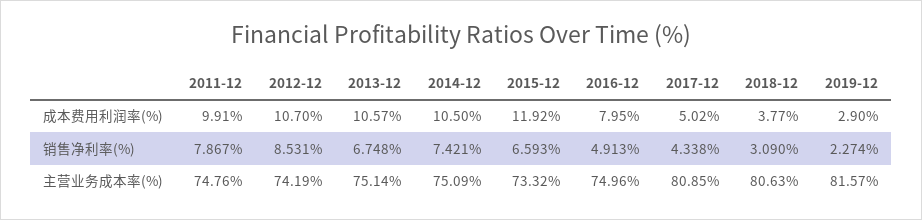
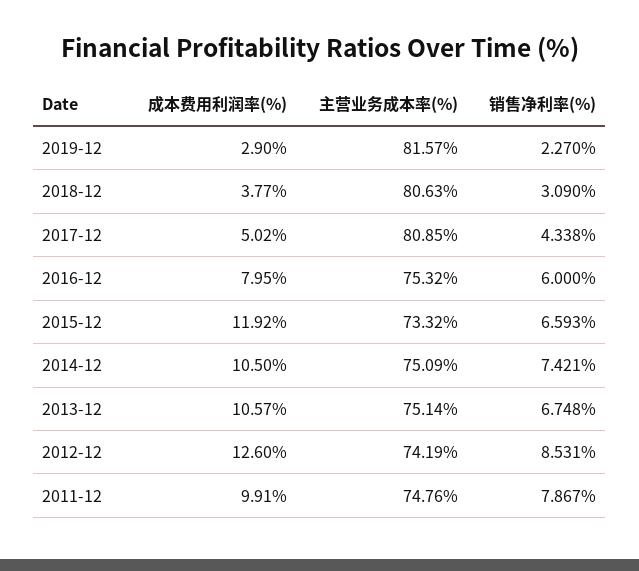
  {
    "2011-12": {
      "成本费用利润率(%)": 9.91,
      "销售净利率(%)": 7.867,
      "主营业务成本率(%)": 74.76
    },
    "2012-12": {
-     "成本费用利润率(%)": 10.7,
+     "成本费用利润率(%)": 12.6,
      "销售净利率(%)": 8.531,
      "主营业务成本率(%)": 74.19
    },
    "2013-12": {
      "成本费用利润率(%)": 10.57,
      "销售净利率(%)": 6.748,
      "主营业务成本率(%)": 75.14
    },
    "2014-12": {
      "成本费用利润率(%)": 10.5,
      "销售净利率(%)": 7.421,
      "主营业务成本率(%)": 75.09
    },
    "2015-12": {
      "成本费用利润率(%)": 11.92,
      "销售净利率(%)": 6.593,
      "主营业务成本率(%)": 73.32
    },
    "2016-12": {
      "成本费用利润率(%)": 7.95,
-     "销售净利率(%)": 4.913,
+     "销售净利率(%)": 6,
-     "主营业务成本率(%)": 74.96
+     "主营业务成本率(%)": 75.32
    },
    "2017-12": {
      "成本费用利润率(%)": 5.02,
      "销售净利率(%)": 4.338,
      "主营业务成本率(%)": 80.85
    },
    "2018-12": {
      "成本费用利润率(%)": 3.77,
      "销售净利率(%)": 3.09,
      "主营业务成本率(%)": 80.63
    },
    "2019-12": {
      "成本费用利润率(%)": 2.9,
-     "销售净利率(%)": 2.274,
+     "销售净利率(%)": 2.27,
      "主营业务成本率(%)": 81.57
    }
  }

